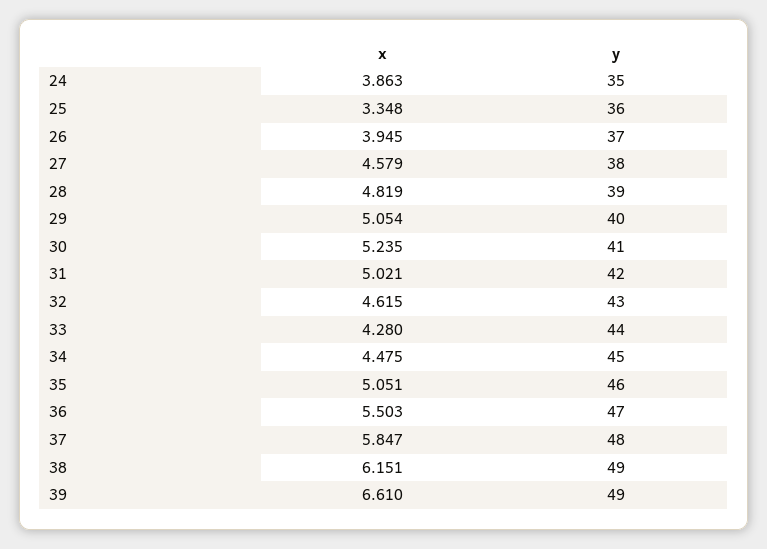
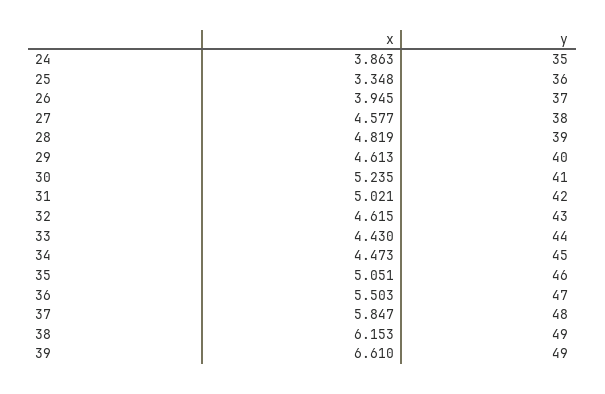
  {
    "x": {
      "24": 3.863,
      "25": 3.348,
      "26": 3.945,
-     "27": 4.579,
+     "27": 4.577,
      "28": 4.819,
-     "29": 5.054,
+     "29": 4.613,
      "30": 5.235,
      "31": 5.021,
      "32": 4.615,
-     "33": 4.28,
+     "33": 4.43,
-     "34": 4.475,
+     "34": 4.473,
      "35": 5.051,
      "36": 5.503,
      "37": 5.847,
-     "38": 6.151,
+     "38": 6.153,
      "39": 6.61
    },
    "y": {
      "24": 35,
      "25": 36,
      "26": 37,
      "27": 38,
      "28": 39,
      "29": 40,
      "30": 41,
      "31": 42,
      "32": 43,
      "33": 44,
      "34": 45,
      "35": 46,
      "36": 47,
      "37": 48,
      "38": 49,
      "39": 49
    }
  }

